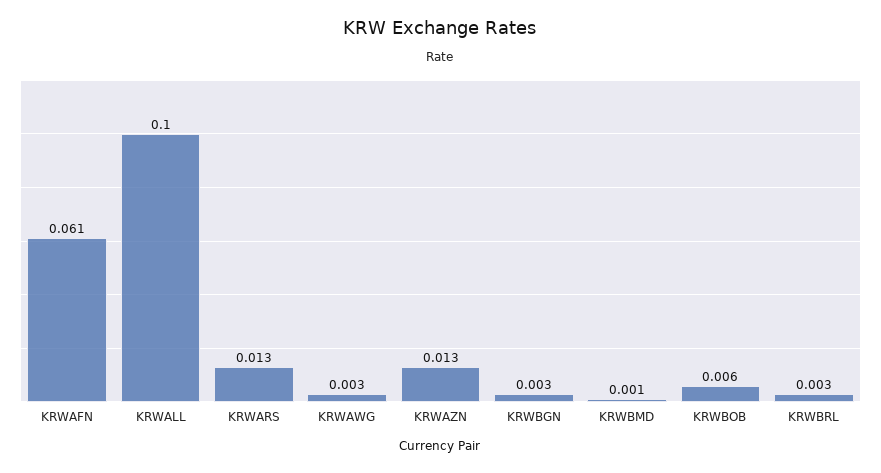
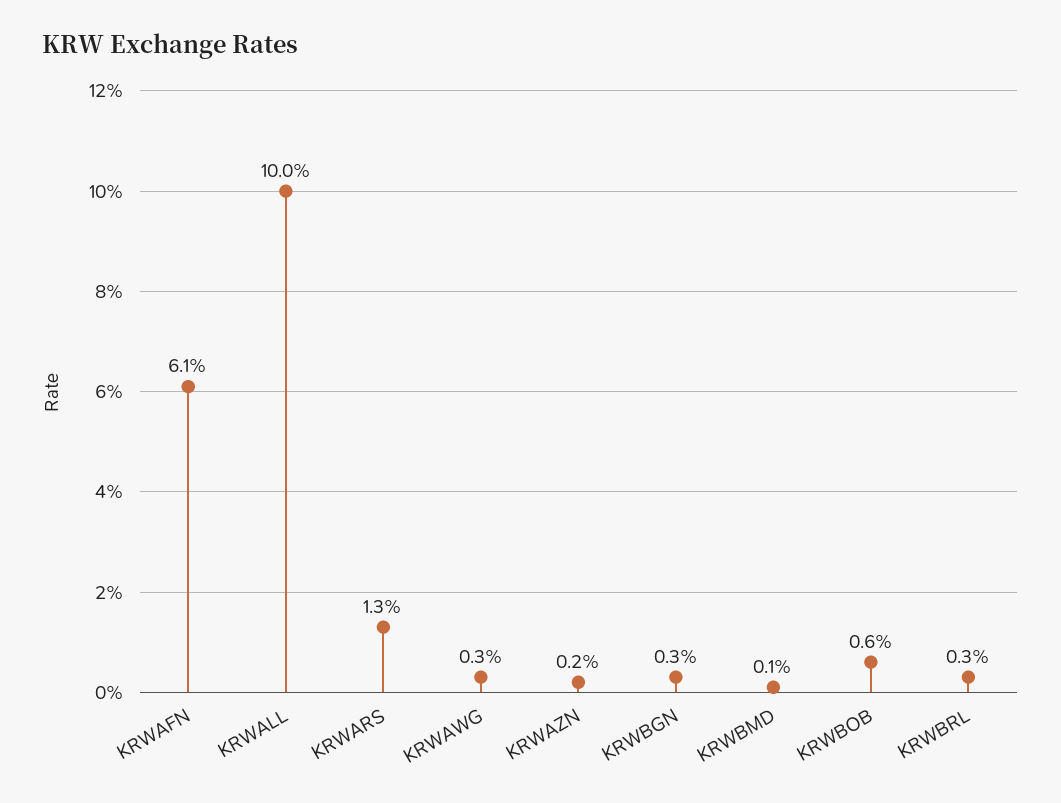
  {
    "KRWAFN": 0.061,
    "KRWALL": 0.1,
    "KRWARS": 0.013,
    "KRWAWG": 0.003,
-   "KRWAZN": 0.013,
+   "KRWAZN": 0.002,
    "KRWBGN": 0.003,
    "KRWBMD": 0.001,
    "KRWBOB": 0.006,
    "KRWBRL": 0.003
  }

